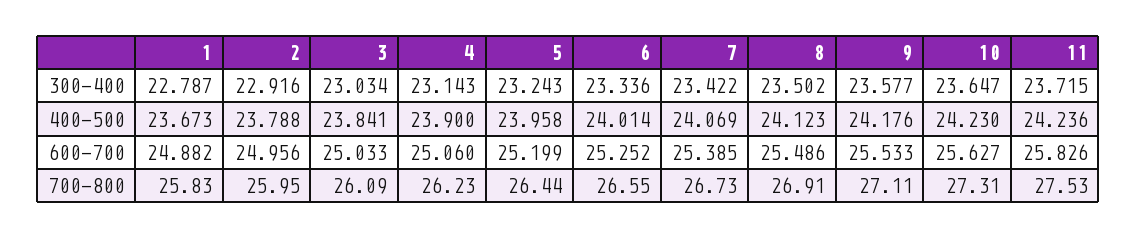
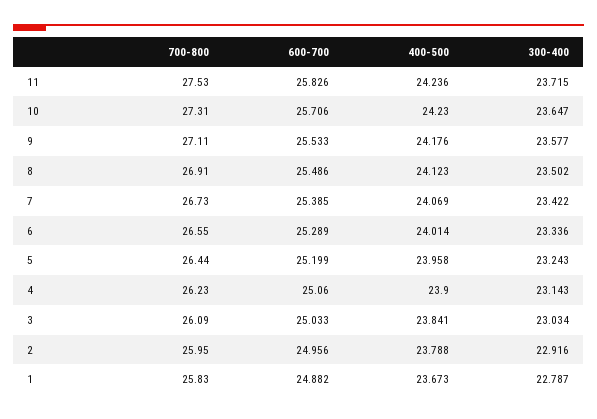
  {
    "1": {
      "300-400": 22.787,
      "400-500": 23.673,
      "600-700": 24.882,
      "700-800": 25.83
    },
    "2": {
      "300-400": 22.916,
      "400-500": 23.788,
      "600-700": 24.956,
      "700-800": 25.95
    },
    "3": {
      "300-400": 23.034,
      "400-500": 23.841,
      "600-700": 25.033,
      "700-800": 26.09
    },
    "4": {
      "300-400": 23.143,
      "400-500": 23.9,
      "600-700": 25.06,
      "700-800": 26.23
    },
    "5": {
      "300-400": 23.243,
      "400-500": 23.958,
      "600-700": 25.199,
      "700-800": 26.44
    },
    "6": {
      "300-400": 23.336,
      "400-500": 24.014,
-     "600-700": 25.252,
+     "600-700": 25.289,
      "700-800": 26.55
    },
    "7": {
      "300-400": 23.422,
      "400-500": 24.069,
      "600-700": 25.385,
      "700-800": 26.73
    },
    "8": {
      "300-400": 23.502,
      "400-500": 24.123,
      "600-700": 25.486,
      "700-800": 26.91
    },
    "9": {
      "300-400": 23.577,
      "400-500": 24.176,
      "600-700": 25.533,
      "700-800": 27.11
    },
    "10": {
      "300-400": 23.647,
      "400-500": 24.23,
-     "600-700": 25.627,
+     "600-700": 25.706,
      "700-800": 27.31
    },
    "11": {
      "300-400": 23.715,
      "400-500": 24.236,
      "600-700": 25.826,
      "700-800": 27.53
    }
  }

